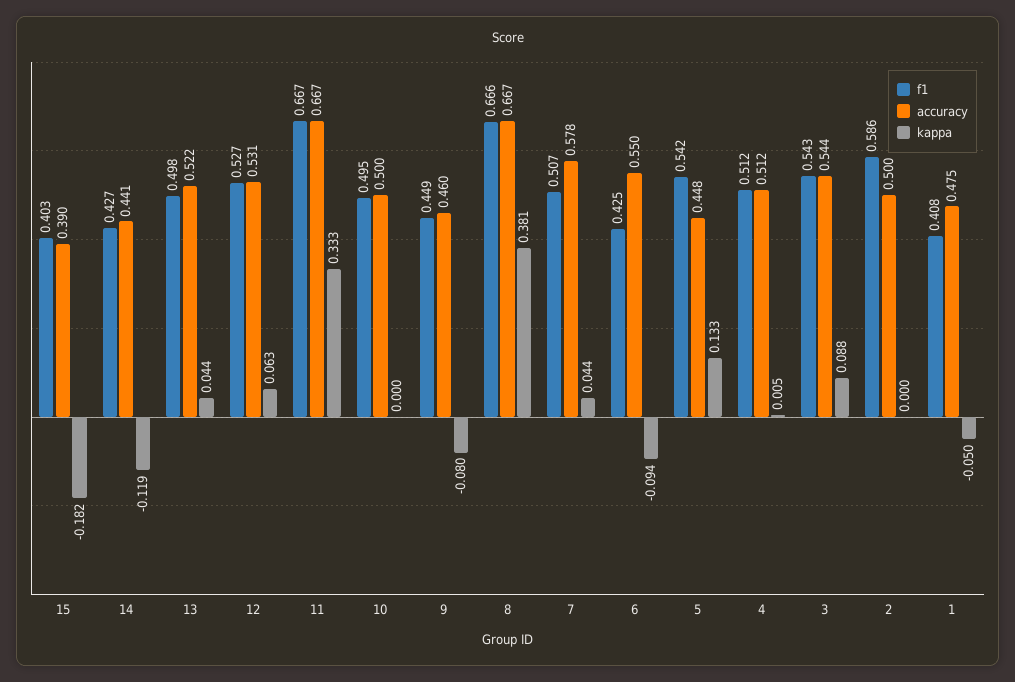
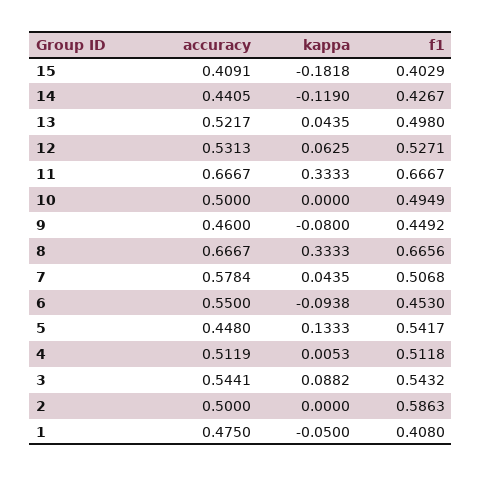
  {
    "f1": {
      "15": 0.4029,
      "14": 0.4267,
      "13": 0.498,
      "12": 0.5271,
      "11": 0.6667,
      "10": 0.4949,
      "9": 0.4492,
      "8": 0.6656,
      "7": 0.5068,
-     "6": 0.425,
+     "6": 0.453,
      "5": 0.5417,
      "4": 0.5118,
      "3": 0.5432,
      "2": 0.5863,
      "1": 0.408
    },
    "accuracy": {
-     "15": 0.39,
+     "15": 0.4091,
      "14": 0.4405,
      "13": 0.5217,
      "12": 0.5313,
      "11": 0.6667,
      "10": 0.5,
      "9": 0.46,
      "8": 0.6667,
      "7": 0.5784,
      "6": 0.55,
      "5": 0.448,
      "4": 0.5119,
      "3": 0.5441,
      "2": 0.5,
      "1": 0.475
    },
    "kappa": {
      "15": -0.1818,
      "14": -0.119,
      "13": 0.0435,
      "12": 0.0625,
      "11": 0.3333,
      "10": 0,
      "9": -0.08,
-     "8": 0.381,
+     "8": 0.3333,
      "7": 0.0435,
      "6": -0.0938,
      "5": 0.1333,
      "4": 0.0053,
      "3": 0.0882,
      "2": 0,
      "1": -0.05
    }
  }

